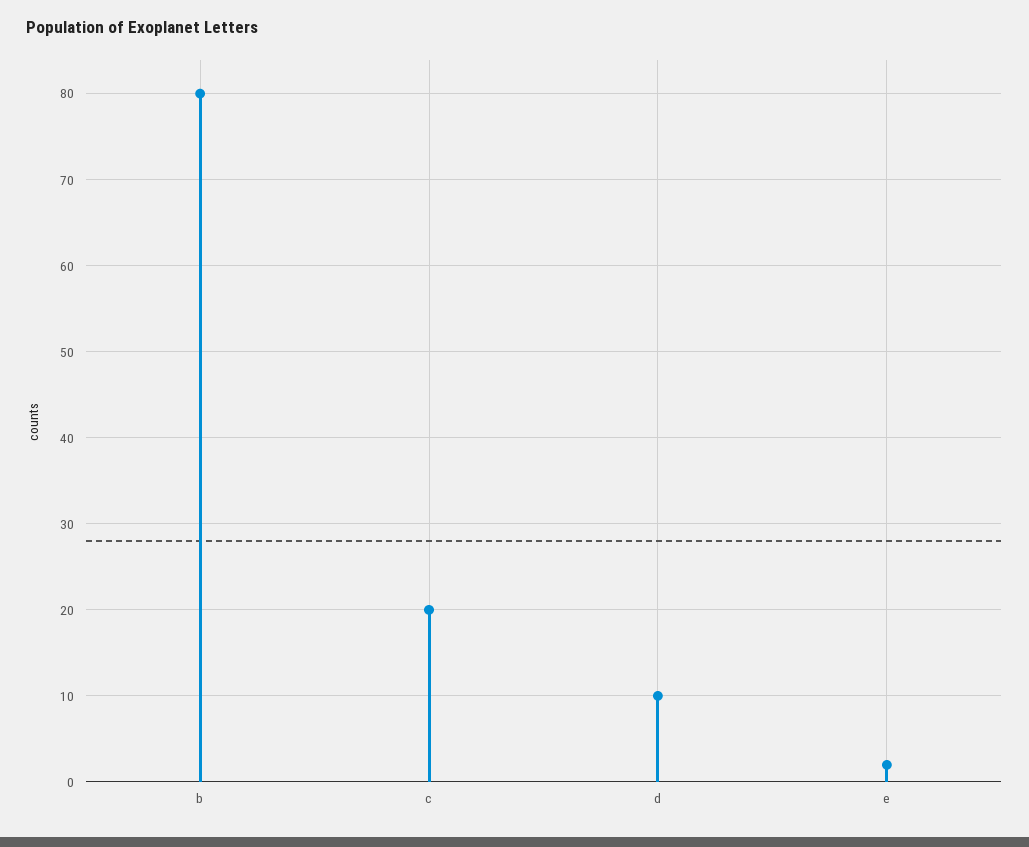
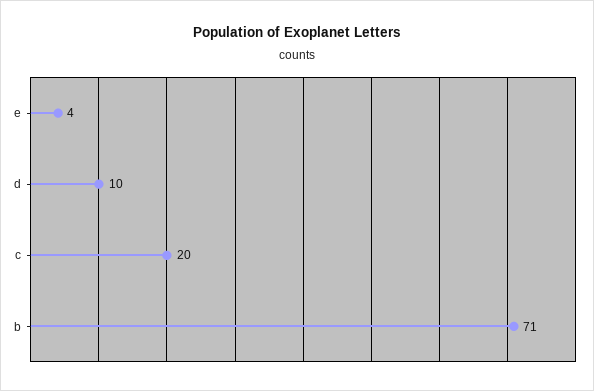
  {
-   "b": 80,
+   "b": 71,
    "c": 20,
    "d": 10,
-   "e": 2
+   "e": 4
  }

